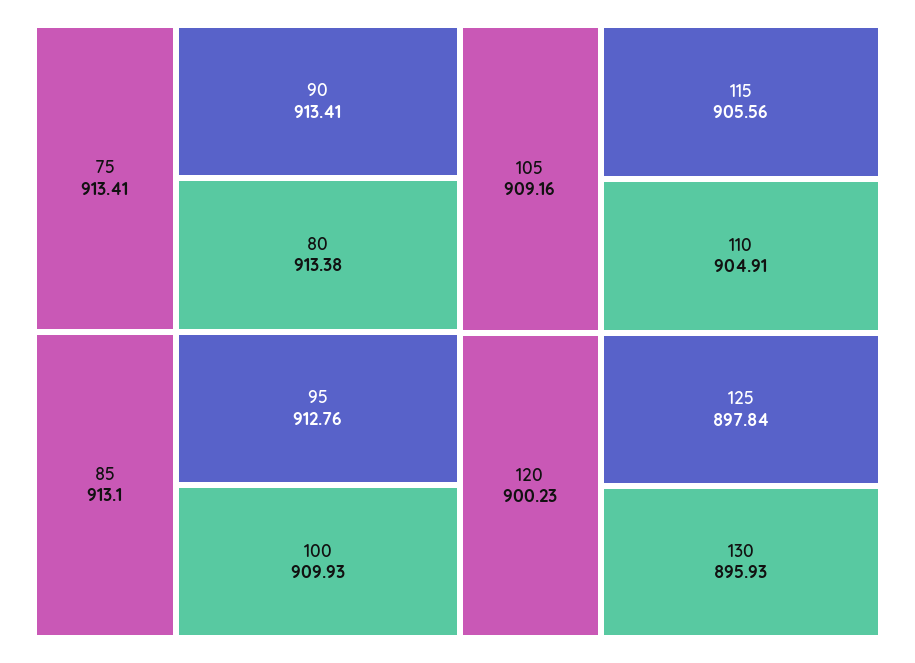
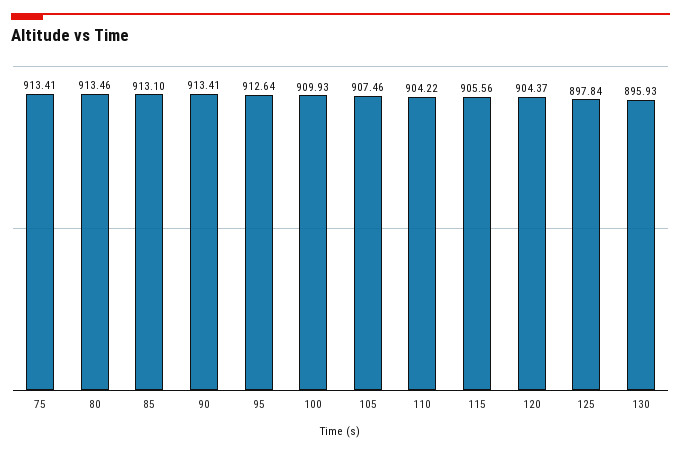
  {
    "75": 913.41,
    "90": 913.41,
-   "80": 913.38,
+   "80": 913.46,
    "85": 913.1,
-   "95": 912.76,
+   "95": 912.64,
    "100": 909.93,
-   "105": 909.16,
+   "105": 907.46,
    "115": 905.56,
-   "110": 904.91,
+   "110": 904.22,
-   "120": 900.23,
+   "120": 904.37,
    "125": 897.84,
    "130": 895.93
  }

